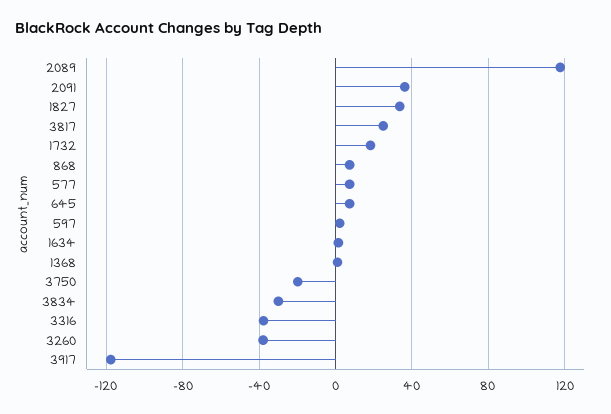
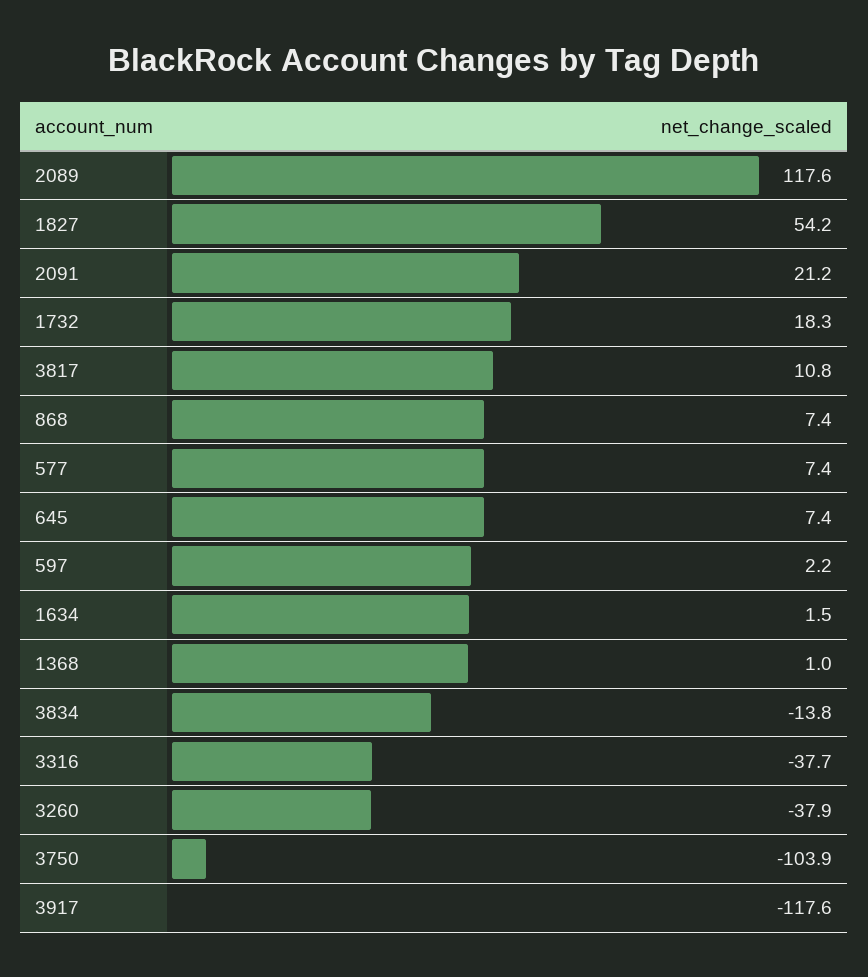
  {
    "2089": 117.6,
-   "2091": 35,
+   "2091": 21.2,
-   "1827": 35,
+   "1827": 54.2,
-   "3817": 25,
+   "3817": 10.8,
    "1732": 18.3,
    "868": 7.4,
    "577": 7.4,
    "645": 7.4,
    "597": 2.2,
    "1634": 1.5,
    "1368": 1,
-   "3750": -20,
+   "3750": -103.9,
-   "3834": -30,
+   "3834": -13.8,
    "3316": -37.7,
    "3260": -37.9,
    "3917": -117.6
  }

